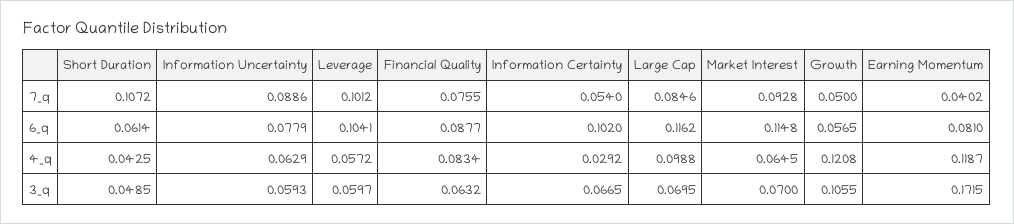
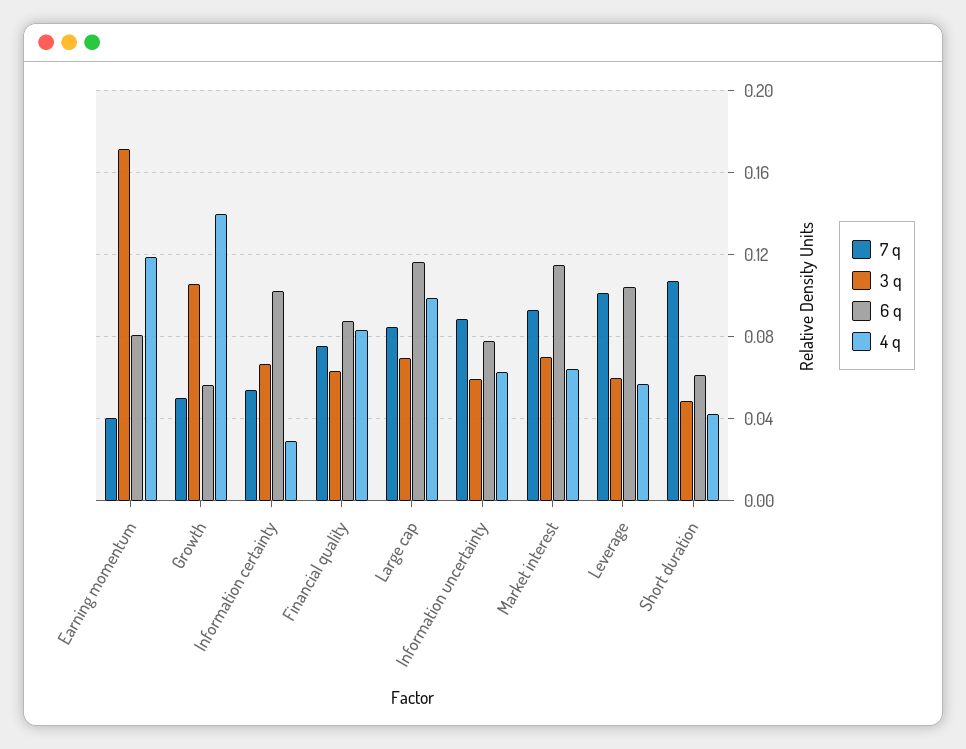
  {
    "7_q": {
      "Short Duration": 0.1072,
      "Information Uncertainty": 0.0886,
      "Leverage": 0.1012,
      "Financial Quality": 0.0755,
      "Information Certainty": 0.054,
      "Large Cap": 0.0846,
      "Market Interest": 0.0928,
      "Growth": 0.05,
      "Earning Momentum": 0.0402
    },
    "6_q": {
      "Short Duration": 0.0614,
      "Information Uncertainty": 0.0779,
      "Leverage": 0.1041,
      "Financial Quality": 0.0877,
      "Information Certainty": 0.102,
      "Large Cap": 0.1162,
      "Market Interest": 0.1148,
      "Growth": 0.0565,
      "Earning Momentum": 0.081
    },
    "4_q": {
      "Short Duration": 0.0425,
      "Information Uncertainty": 0.0629,
      "Leverage": 0.0572,
      "Financial Quality": 0.0834,
      "Information Certainty": 0.0292,
      "Large Cap": 0.0988,
      "Market Interest": 0.0645,
-     "Growth": 0.1208,
+     "Growth": 0.14,
      "Earning Momentum": 0.1187
    },
    "3_q": {
      "Short Duration": 0.0485,
      "Information Uncertainty": 0.0593,
      "Leverage": 0.0597,
      "Financial Quality": 0.0632,
      "Information Certainty": 0.0665,
      "Large Cap": 0.0695,
      "Market Interest": 0.07,
      "Growth": 0.1055,
      "Earning Momentum": 0.1715
    }
  }

